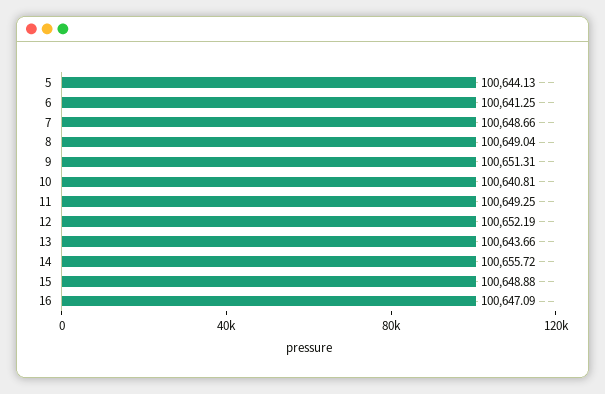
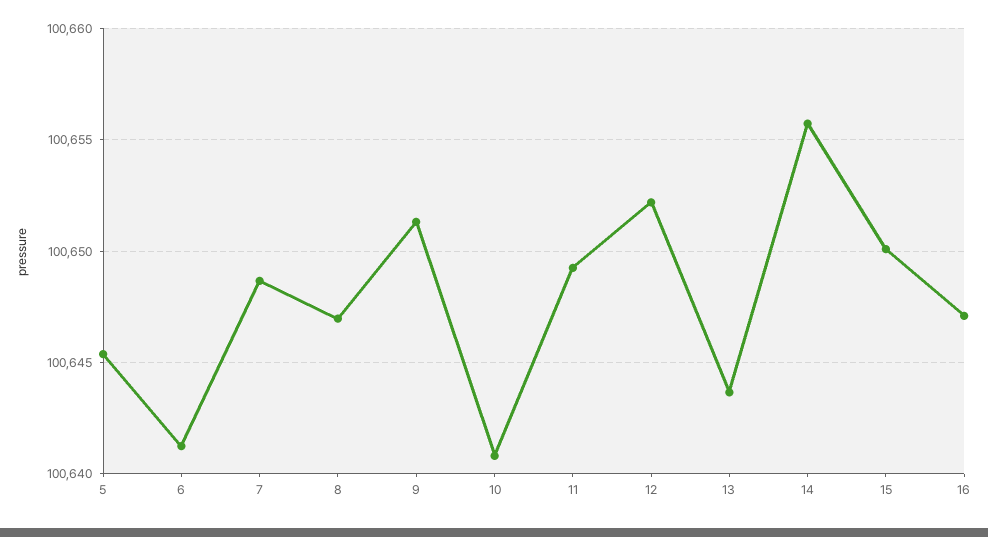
  {
-   "5": 100644.13,
+   "5": 100645.5,
    "6": 100641.25,
    "7": 100648.66,
-   "8": 100649.04,
+   "8": 100647,
    "9": 100651.31,
    "10": 100640.81,
    "11": 100649.25,
    "12": 100652.19,
    "13": 100643.66,
    "14": 100655.72,
-   "15": 100648.88,
+   "15": 100650,
    "16": 100647.09
  }

